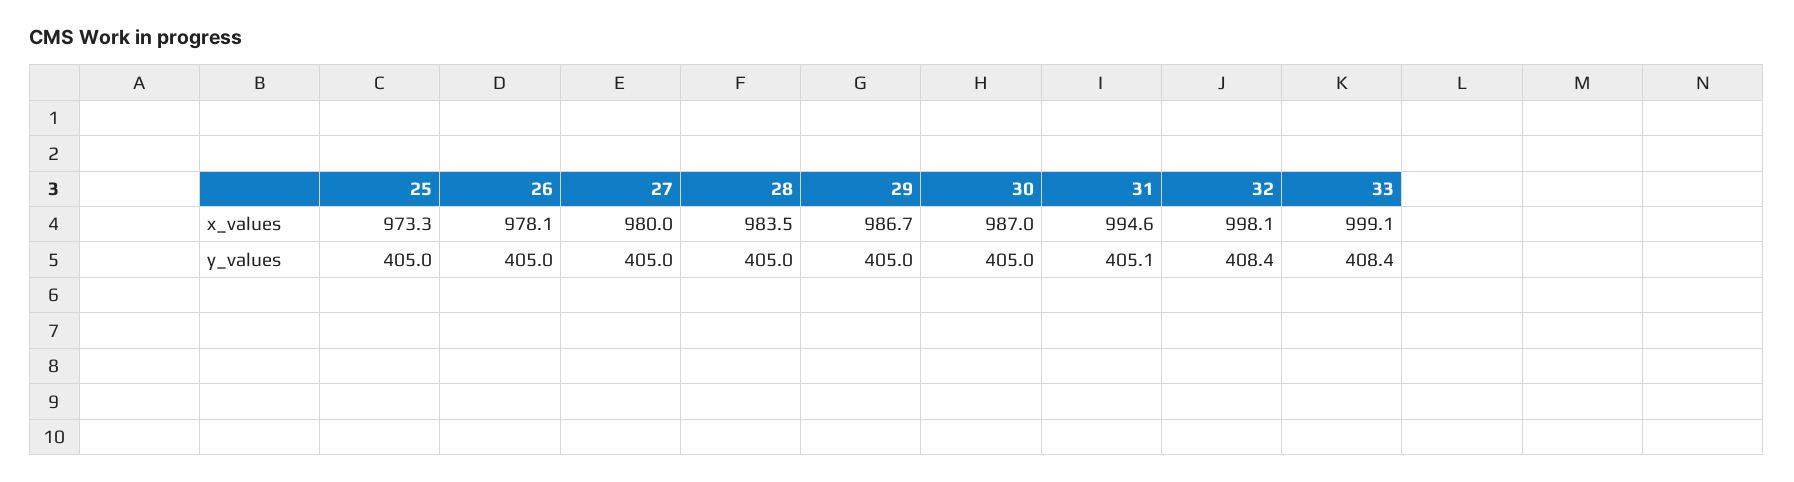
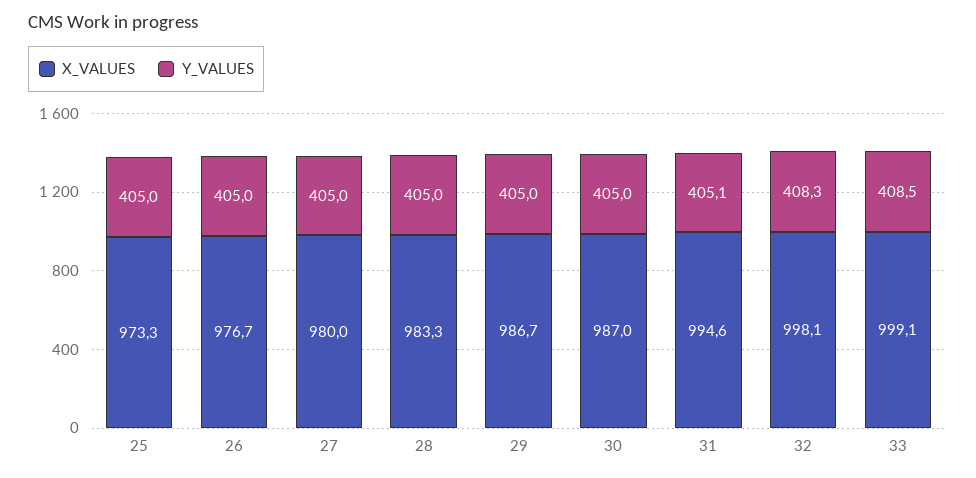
  {
    "x_values": {
      "25": 973.3,
-     "26": 978.1,
+     "26": 976.7,
      "27": 980,
-     "28": 983.5,
+     "28": 983.3,
      "29": 986.7,
      "30": 987,
      "31": 994.6,
      "32": 998.1,
      "33": 999.1
    },
    "y_values": {
      "25": 405,
      "26": 405,
      "27": 405,
      "28": 405,
      "29": 405,
      "30": 405,
      "31": 405.1,
-     "32": 408.4,
+     "32": 408.3,
-     "33": 408.4
+     "33": 408.5
    }
  }

